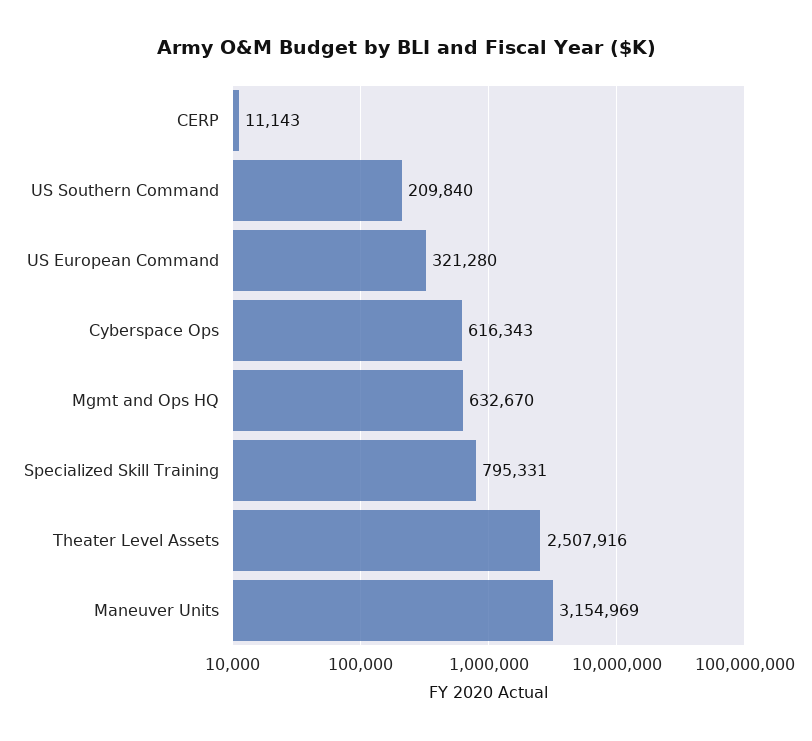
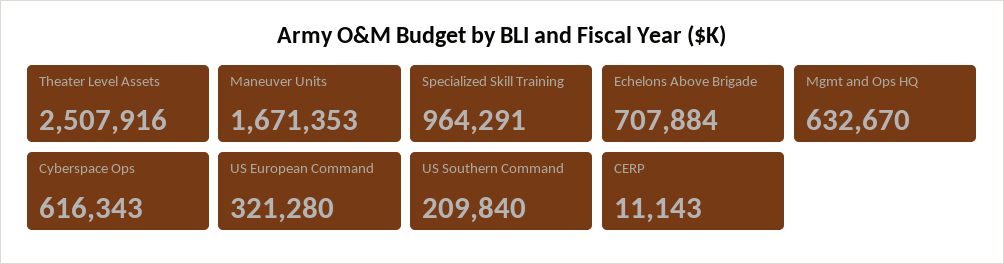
  {
    "CERP": 11143,
    "US Southern Command": 209840,
    "US European Command": 321280,
    "Cyberspace Ops": 616343,
    "Mgmt and Ops HQ": 632670,
-   "Specialized Skill Training": 795331,
+   "Specialized Skill Training": 964291,
    "Theater Level Assets": 2507916,
-   "Maneuver Units": 3154969
+   "Maneuver Units": 1671353,
+   "Echelons Above Brigade": 707884
  }

